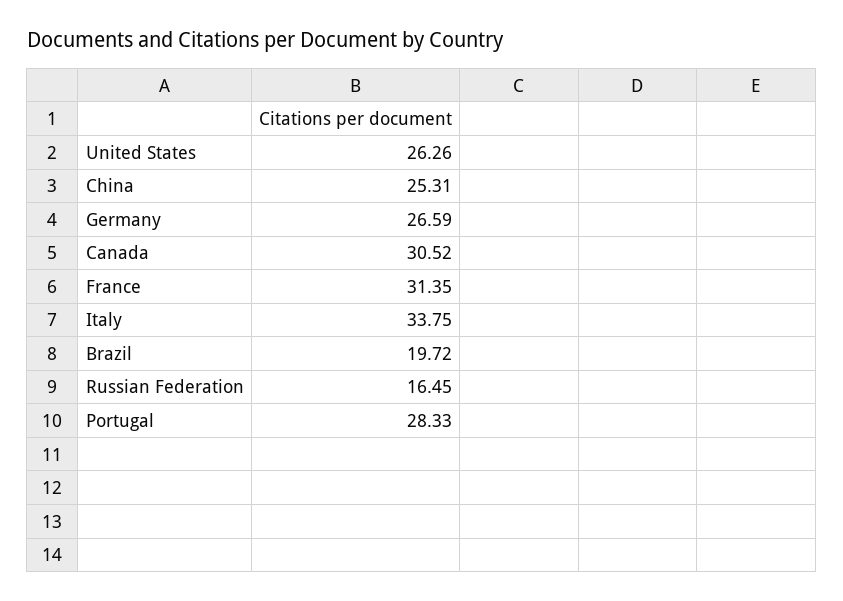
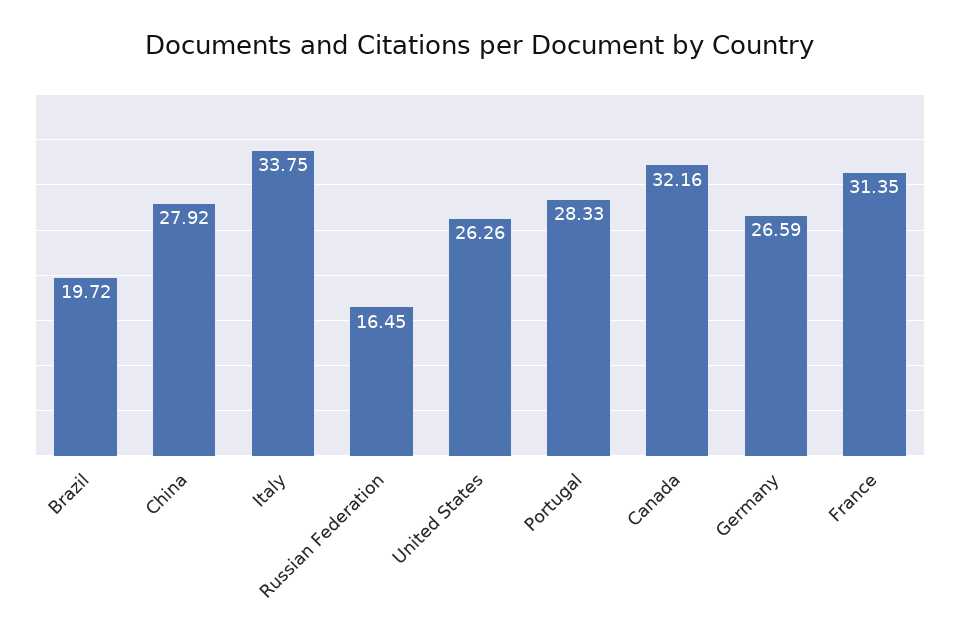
  {
    "United States": 26.26,
-   "China": 25.31,
+   "China": 27.92,
    "Germany": 26.59,
-   "Canada": 30.52,
+   "Canada": 32.16,
    "France": 31.35,
    "Italy": 33.75,
    "Brazil": 19.72,
    "Russian Federation": 16.45,
    "Portugal": 28.33
  }

